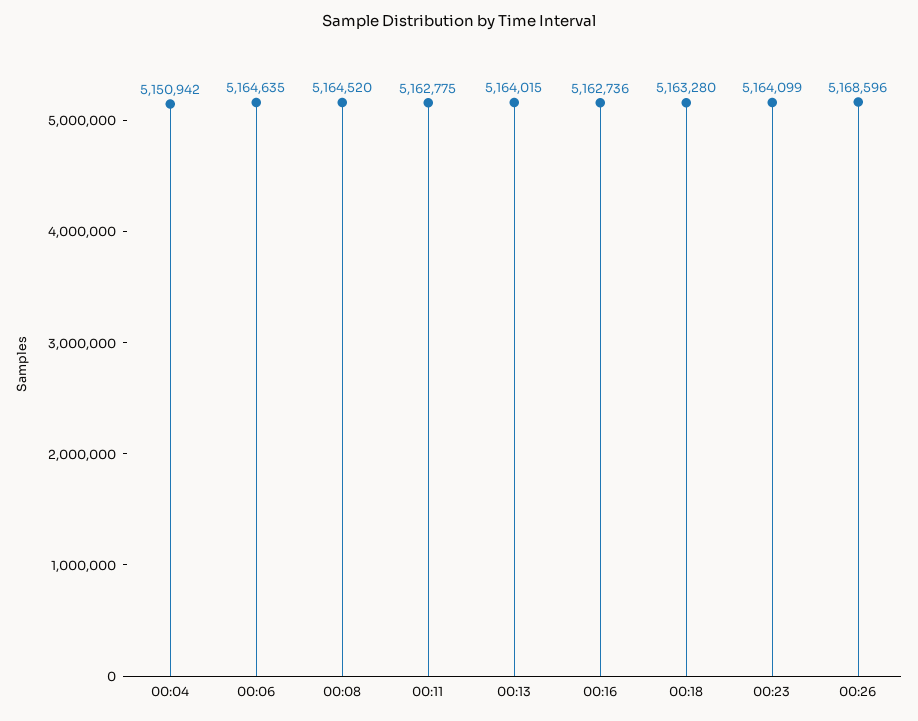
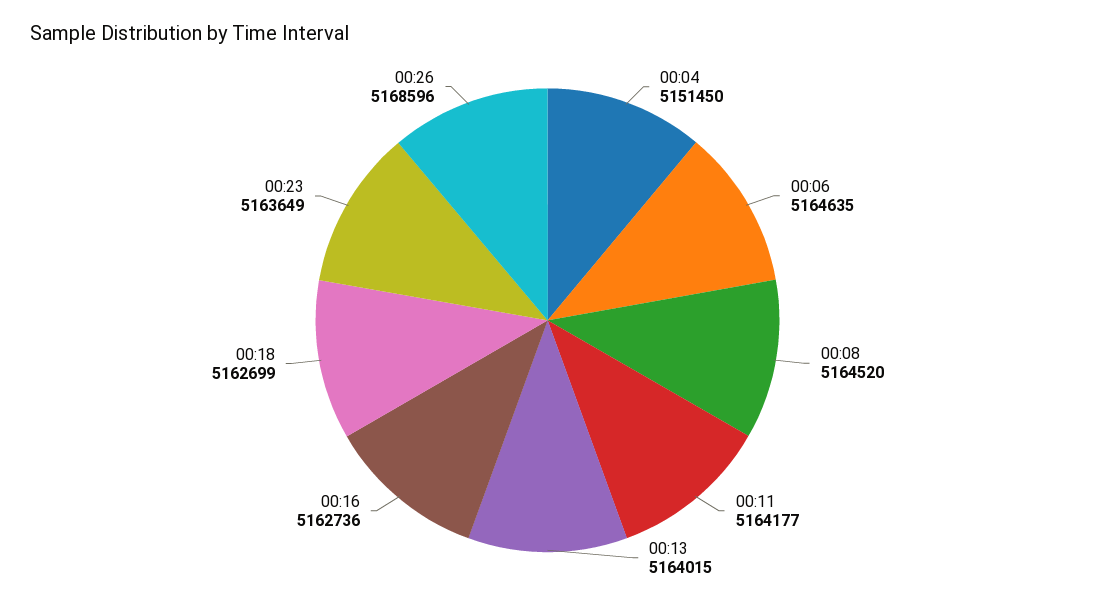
  {
-   "00:04": 5150942,
+   "00:04": 5151450,
    "00:06": 5164635,
    "00:08": 5164520,
-   "00:11": 5162775,
+   "00:11": 5164177,
    "00:13": 5164015,
    "00:16": 5162736,
-   "00:18": 5163280,
+   "00:18": 5162699,
-   "00:23": 5164099,
+   "00:23": 5163649,
    "00:26": 5168596
  }

